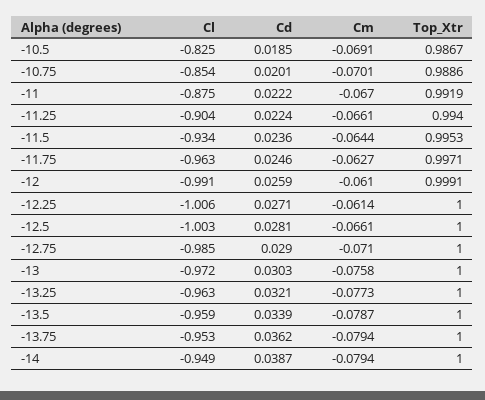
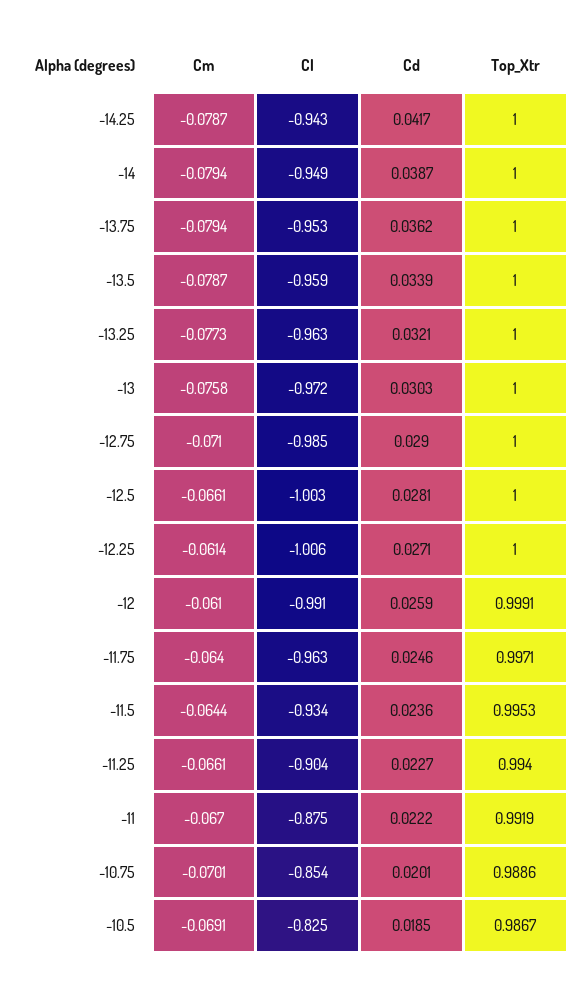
  {
    "Cl": {
      "-10.5": -0.825,
      "-10.75": -0.854,
      "-11": -0.875,
      "-11.25": -0.904,
      "-11.5": -0.934,
      "-11.75": -0.963,
      "-12": -0.991,
      "-12.25": -1.006,
      "-12.5": -1.003,
      "-12.75": -0.985,
      "-13": -0.972,
      "-13.25": -0.963,
      "-13.5": -0.959,
      "-13.75": -0.953,
-     "-14": -0.949
+     "-14": -0.949,
+     "-14.25": -0.943
    },
    "Cd": {
      "-10.5": 0.0185,
      "-10.75": 0.0201,
      "-11": 0.0222,
-     "-11.25": 0.0224,
+     "-11.25": 0.0227,
      "-11.5": 0.0236,
      "-11.75": 0.0246,
      "-12": 0.0259,
      "-12.25": 0.0271,
      "-12.5": 0.0281,
      "-12.75": 0.029,
      "-13": 0.0303,
      "-13.25": 0.0321,
      "-13.5": 0.0339,
      "-13.75": 0.0362,
-     "-14": 0.0387
+     "-14": 0.0387,
+     "-14.25": 0.0417
    },
    "Cm": {
      "-10.5": -0.0691,
      "-10.75": -0.0701,
      "-11": -0.067,
      "-11.25": -0.0661,
      "-11.5": -0.0644,
-     "-11.75": -0.0627,
+     "-11.75": -0.064,
      "-12": -0.061,
      "-12.25": -0.0614,
      "-12.5": -0.0661,
      "-12.75": -0.071,
      "-13": -0.0758,
      "-13.25": -0.0773,
      "-13.5": -0.0787,
      "-13.75": -0.0794,
-     "-14": -0.0794
+     "-14": -0.0794,
+     "-14.25": -0.0787
    },
    "Top_Xtr": {
      "-10.5": 0.9867,
      "-10.75": 0.9886,
      "-11": 0.9919,
      "-11.25": 0.994,
      "-11.5": 0.9953,
      "-11.75": 0.9971,
      "-12": 0.9991,
      "-12.25": 1,
      "-12.5": 1,
      "-12.75": 1,
      "-13": 1,
      "-13.25": 1,
      "-13.5": 1,
      "-13.75": 1,
-     "-14": 1
+     "-14": 1,
+     "-14.25": 1
    }
  }

